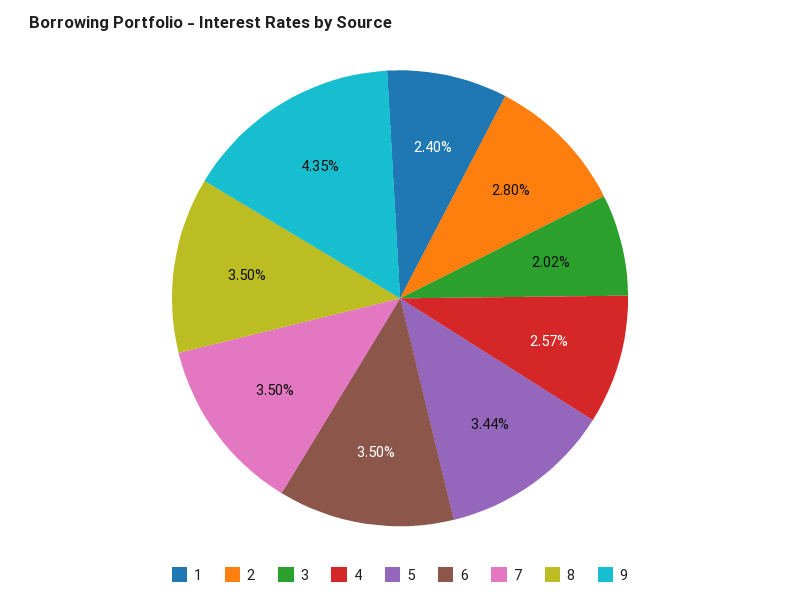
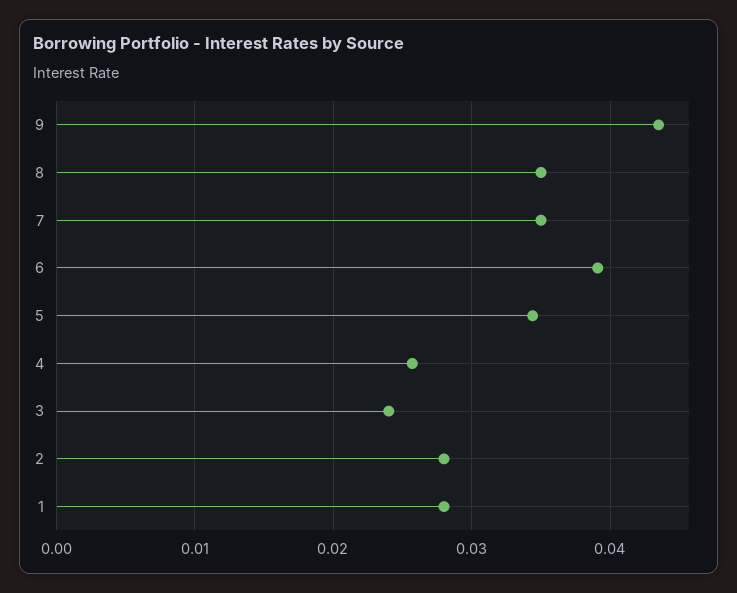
  {
-   "1": 0.024,
+   "1": 0.028,
    "2": 0.028,
-   "3": 0.0202,
+   "3": 0.024,
    "4": 0.0257,
    "5": 0.0344,
-   "6": 0.035,
+   "6": 0.039,
    "7": 0.035,
    "8": 0.035,
    "9": 0.0435
  }

